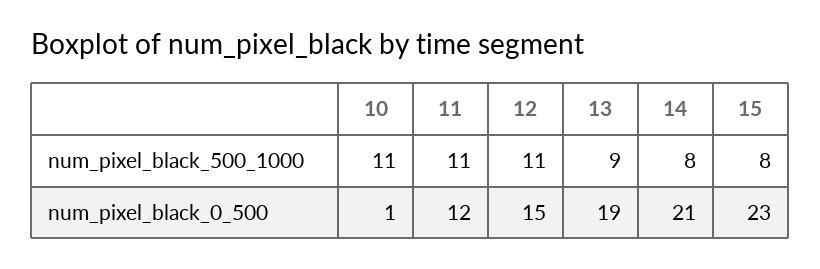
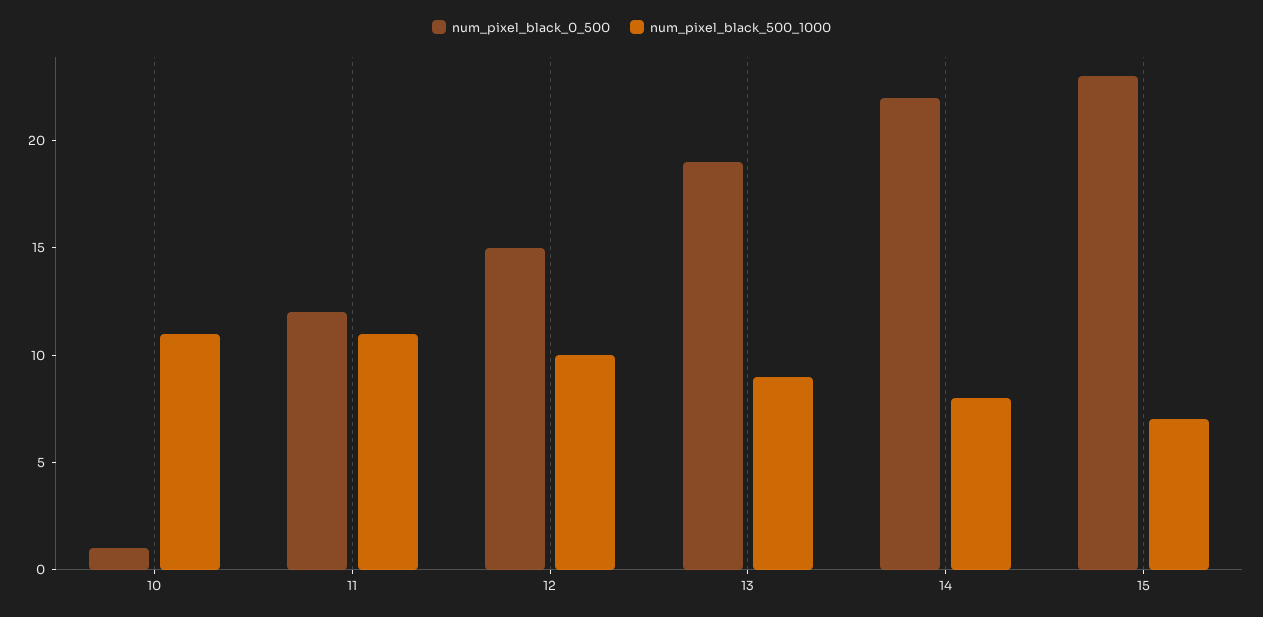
  {
    "num_pixel_black_500_1000": {
      "10": 11,
      "11": 11,
-     "12": 11,
+     "12": 10,
      "13": 9,
      "14": 8,
-     "15": 8
+     "15": 7
    },
    "num_pixel_black_0_500": {
      "10": 1,
      "11": 12,
      "12": 15,
      "13": 19,
-     "14": 21,
+     "14": 22,
      "15": 23
    }
  }

